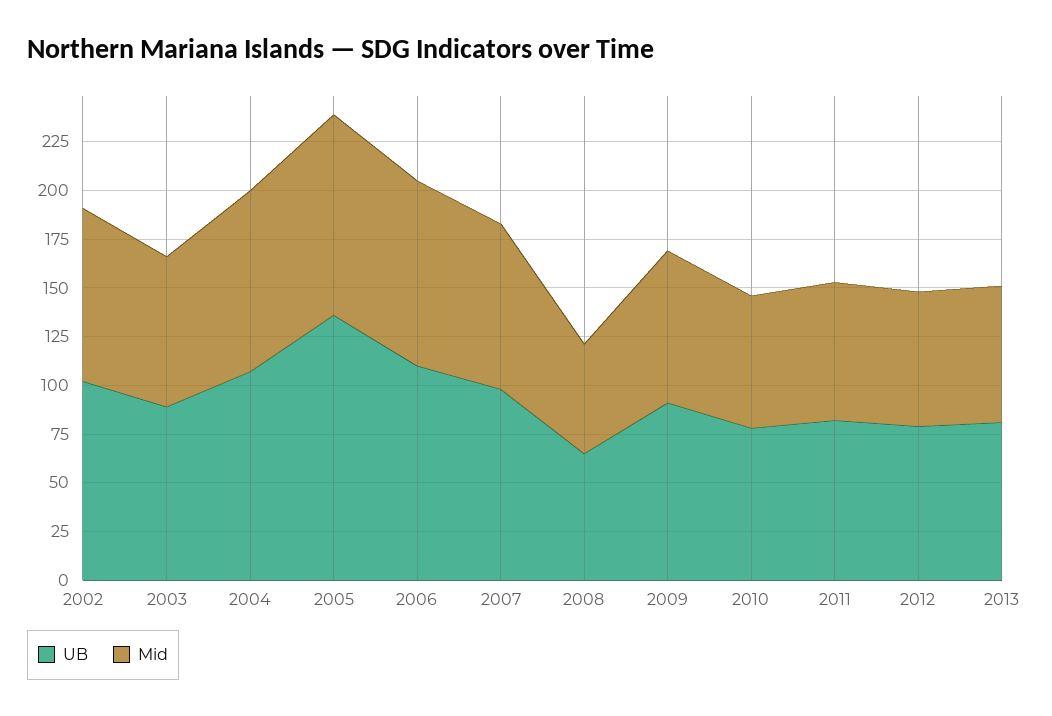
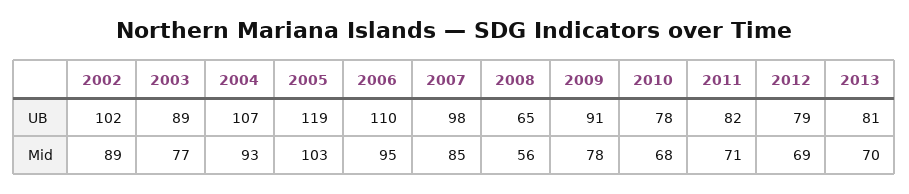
  {
    "UB": {
      "2002": 102,
      "2003": 89,
      "2004": 107,
-     "2005": 135,
+     "2005": 119,
      "2006": 110,
      "2007": 98,
      "2008": 65,
      "2009": 91,
      "2010": 78,
      "2011": 82,
      "2012": 79,
      "2013": 81
    },
    "Mid": {
      "2002": 89,
      "2003": 77,
      "2004": 93,
      "2005": 103,
      "2006": 95,
      "2007": 85,
      "2008": 56,
      "2009": 78,
      "2010": 68,
      "2011": 71,
      "2012": 69,
      "2013": 70
    }
  }

